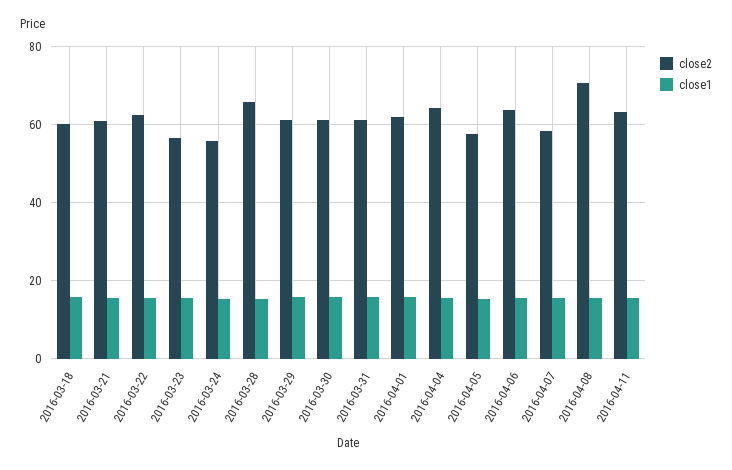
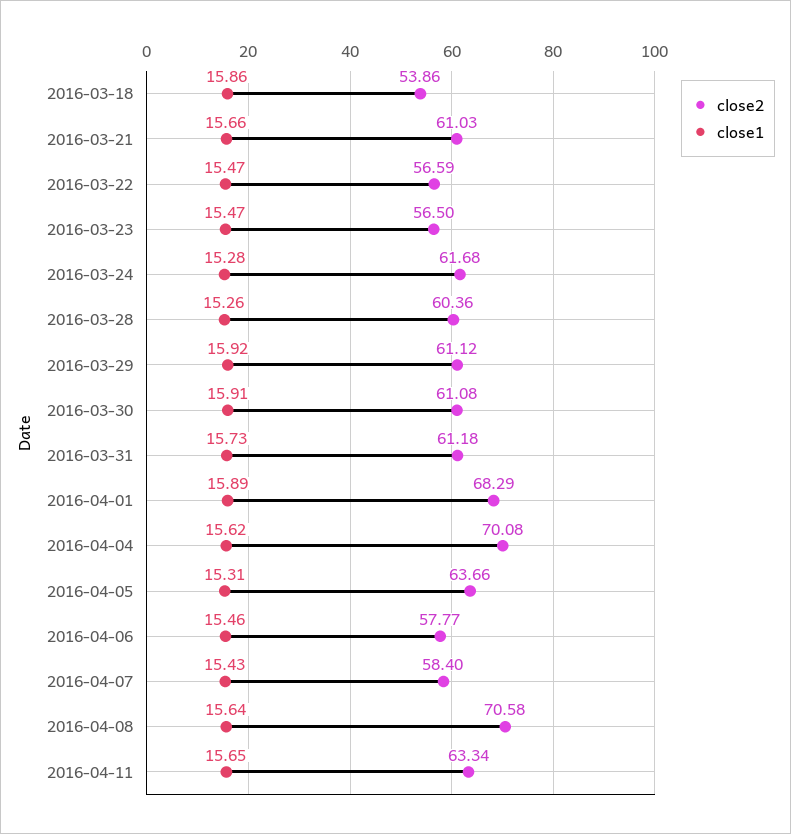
  {
    "close2": {
-     "2016-03-18": 60,
+     "2016-03-18": 53.86,
      "2016-03-21": 61.03,
-     "2016-03-22": 62,
+     "2016-03-22": 56.59,
      "2016-03-23": 56.5,
-     "2016-03-24": 56,
+     "2016-03-24": 61.68,
-     "2016-03-28": 66,
+     "2016-03-28": 60.36,
      "2016-03-29": 61.12,
      "2016-03-30": 61.08,
      "2016-03-31": 61.18,
-     "2016-04-01": 62,
+     "2016-04-01": 68.29,
-     "2016-04-04": 64,
+     "2016-04-04": 70.08,
-     "2016-04-05": 58,
+     "2016-04-05": 63.66,
-     "2016-04-06": 64,
+     "2016-04-06": 57.77,
      "2016-04-07": 58.4,
      "2016-04-08": 70.58,
      "2016-04-11": 63.34
    },
    "close1": {
      "2016-03-18": 15.86,
      "2016-03-21": 15.66,
      "2016-03-22": 15.47,
      "2016-03-23": 15.47,
      "2016-03-24": 15.28,
      "2016-03-28": 15.26,
      "2016-03-29": 15.92,
      "2016-03-30": 15.91,
      "2016-03-31": 15.73,
      "2016-04-01": 15.89,
      "2016-04-04": 15.62,
      "2016-04-05": 15.31,
      "2016-04-06": 15.46,
      "2016-04-07": 15.43,
      "2016-04-08": 15.64,
      "2016-04-11": 15.65
    }
  }

